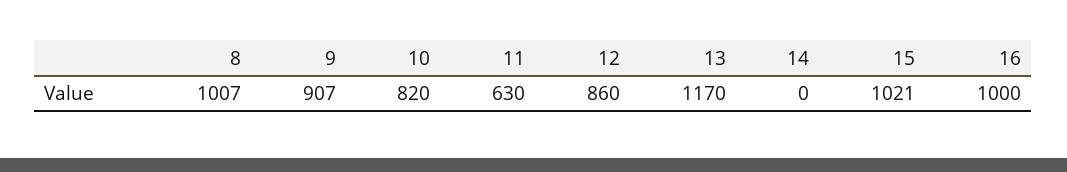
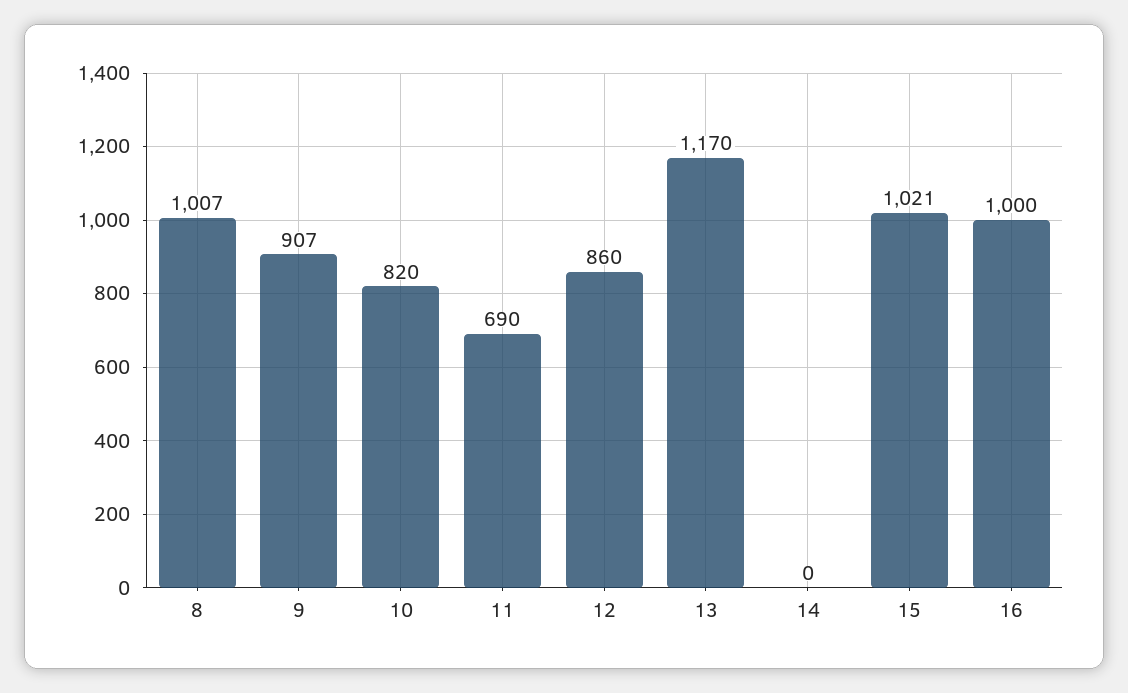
  {
    "8": 1007,
    "9": 907,
    "10": 820,
-   "11": 630,
+   "11": 690,
    "12": 860,
    "13": 1170,
    "14": 0,
    "15": 1021,
    "16": 1000
  }

